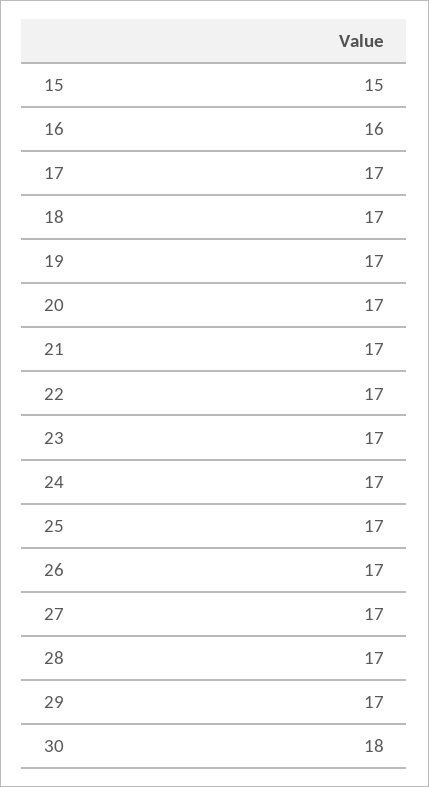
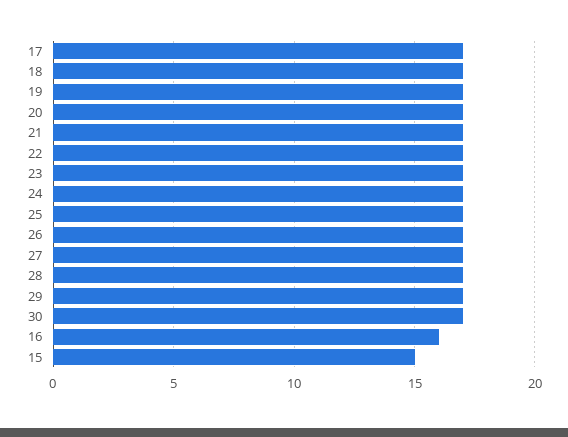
  {
    "15": 15,
    "16": 16,
    "17": 17,
    "18": 17,
    "19": 17,
    "20": 17,
    "21": 17,
    "22": 17,
    "23": 17,
    "24": 17,
    "25": 17,
    "26": 17,
    "27": 17,
    "28": 17,
    "29": 17,
-   "30": 18
+   "30": 17
  }

